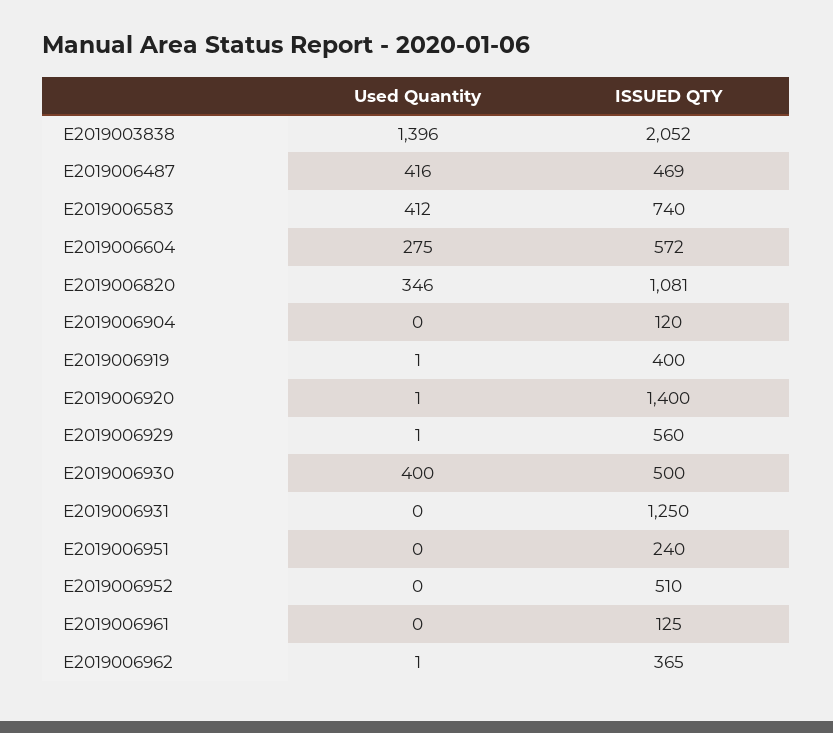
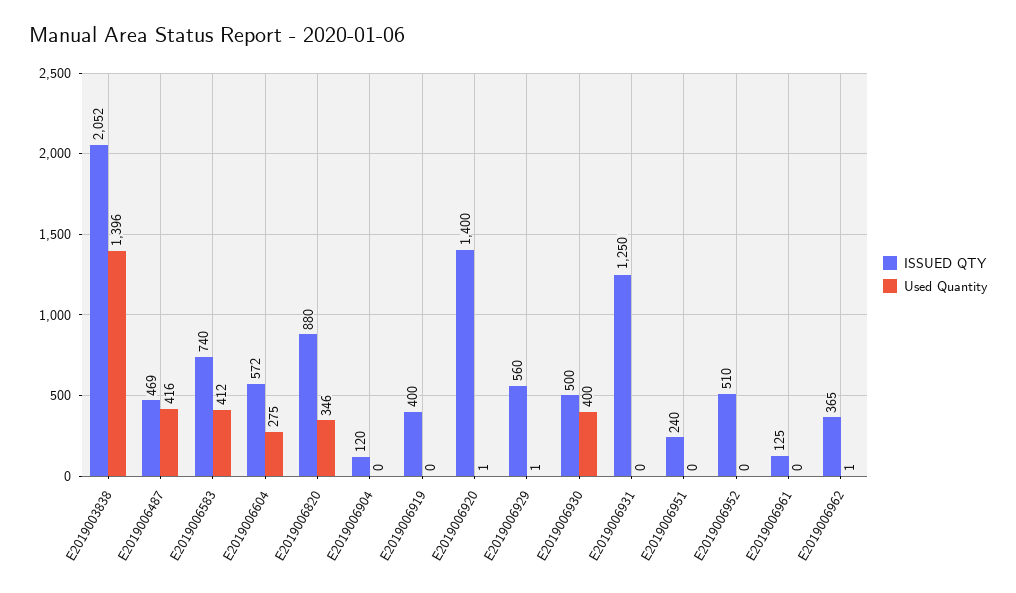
  {
    "Used Quantity": {
      "E2019003838": 1396,
      "E2019006487": 416,
      "E2019006583": 412,
      "E2019006604": 275,
      "E2019006820": 346,
      "E2019006904": 0,
-     "E2019006919": 1,
+     "E2019006919": 0,
      "E2019006920": 1,
      "E2019006929": 1,
      "E2019006930": 400,
      "E2019006931": 0,
      "E2019006951": 0,
      "E2019006952": 0,
      "E2019006961": 0,
      "E2019006962": 1
    },
    "ISSUED QTY": {
      "E2019003838": 2052,
      "E2019006487": 469,
      "E2019006583": 740,
      "E2019006604": 572,
-     "E2019006820": 1081,
+     "E2019006820": 880,
      "E2019006904": 120,
      "E2019006919": 400,
      "E2019006920": 1400,
      "E2019006929": 560,
      "E2019006930": 500,
      "E2019006931": 1250,
      "E2019006951": 240,
      "E2019006952": 510,
      "E2019006961": 125,
      "E2019006962": 365
    }
  }

